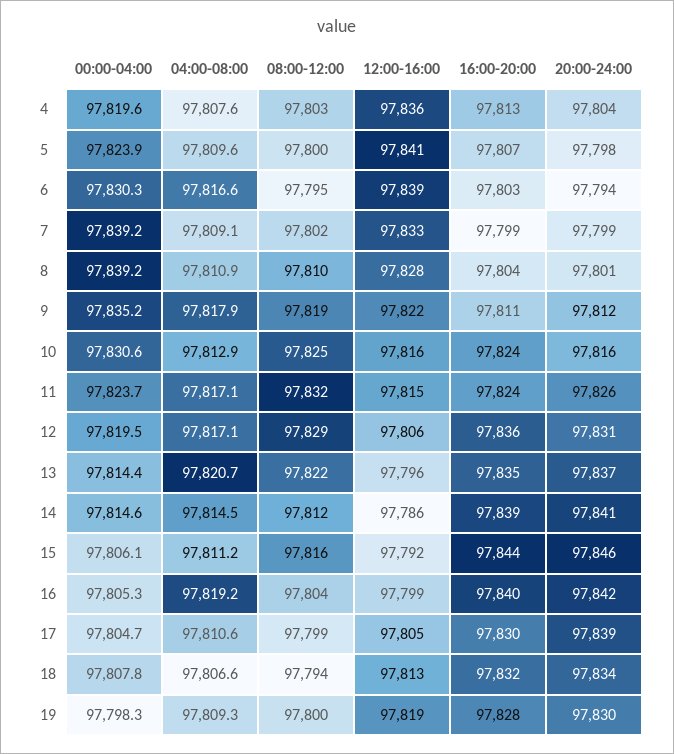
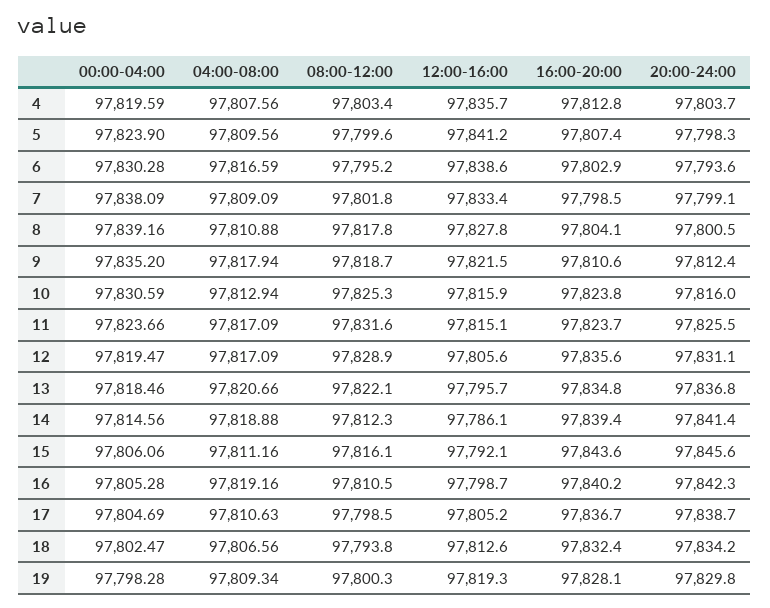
  {
    "00:00-04:00": {
      "4": 97819.59,
      "5": 97823.9,
      "6": 97830.28,
-     "7": 97839.2,
+     "7": 97838.09,
      "8": 97839.16,
      "9": 97835.2,
      "10": 97830.59,
      "11": 97823.66,
      "12": 97819.47,
-     "13": 97814.4,
+     "13": 97818.46,
      "14": 97814.56,
      "15": 97806.06,
      "16": 97805.28,
      "17": 97804.69,
-     "18": 97807.8,
+     "18": 97802.47,
      "19": 97798.28
    },
    "04:00-08:00": {
      "4": 97807.56,
      "5": 97809.56,
      "6": 97816.59,
      "7": 97809.09,
      "8": 97810.88,
      "9": 97817.94,
      "10": 97812.94,
      "11": 97817.09,
      "12": 97817.09,
      "13": 97820.66,
-     "14": 97814.5,
+     "14": 97818.88,
      "15": 97811.16,
      "16": 97819.16,
      "17": 97810.63,
      "18": 97806.56,
      "19": 97809.34
    },
    "08:00-12:00": {
      "4": 97803.4,
      "5": 97799.6,
      "6": 97795.2,
      "7": 97801.8,
-     "8": 97810,
+     "8": 97817.8,
      "9": 97818.7,
      "10": 97825.3,
      "11": 97831.6,
      "12": 97828.9,
      "13": 97822.1,
      "14": 97812.3,
      "15": 97816.1,
-     "16": 97804,
+     "16": 97810.5,
      "17": 97798.5,
      "18": 97793.8,
      "19": 97800.3
    },
    "12:00-16:00": {
      "4": 97835.7,
      "5": 97841.2,
      "6": 97838.6,
      "7": 97833.4,
      "8": 97827.8,
      "9": 97821.5,
      "10": 97815.9,
      "11": 97815.1,
      "12": 97805.6,
      "13": 97795.7,
      "14": 97786.1,
      "15": 97792.1,
      "16": 97798.7,
      "17": 97805.2,
      "18": 97812.6,
      "19": 97819.3
    },
    "16:00-20:00": {
      "4": 97812.8,
      "5": 97807.4,
      "6": 97802.9,
      "7": 97798.5,
      "8": 97804.1,
      "9": 97810.6,
      "10": 97823.8,
      "11": 97823.7,
      "12": 97835.6,
      "13": 97834.8,
      "14": 97839.4,
      "15": 97843.6,
      "16": 97840.2,
-     "17": 97830,
+     "17": 97836.7,
      "18": 97832.4,
      "19": 97828.1
    },
    "20:00-24:00": {
      "4": 97803.7,
      "5": 97798.3,
      "6": 97793.6,
      "7": 97799.1,
      "8": 97800.5,
      "9": 97812.4,
      "10": 97816,
      "11": 97825.5,
      "12": 97831.1,
      "13": 97836.8,
      "14": 97841.4,
      "15": 97845.6,
      "16": 97842.3,
      "17": 97838.7,
      "18": 97834.2,
      "19": 97829.8
    }
  }

